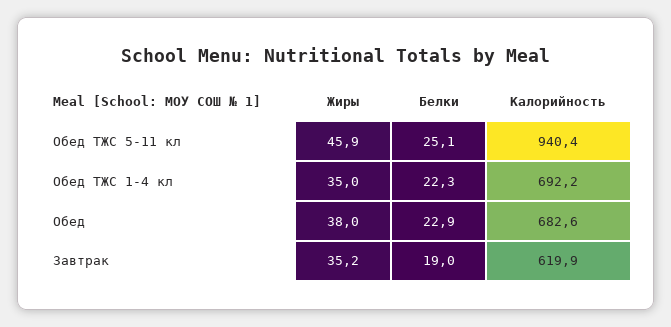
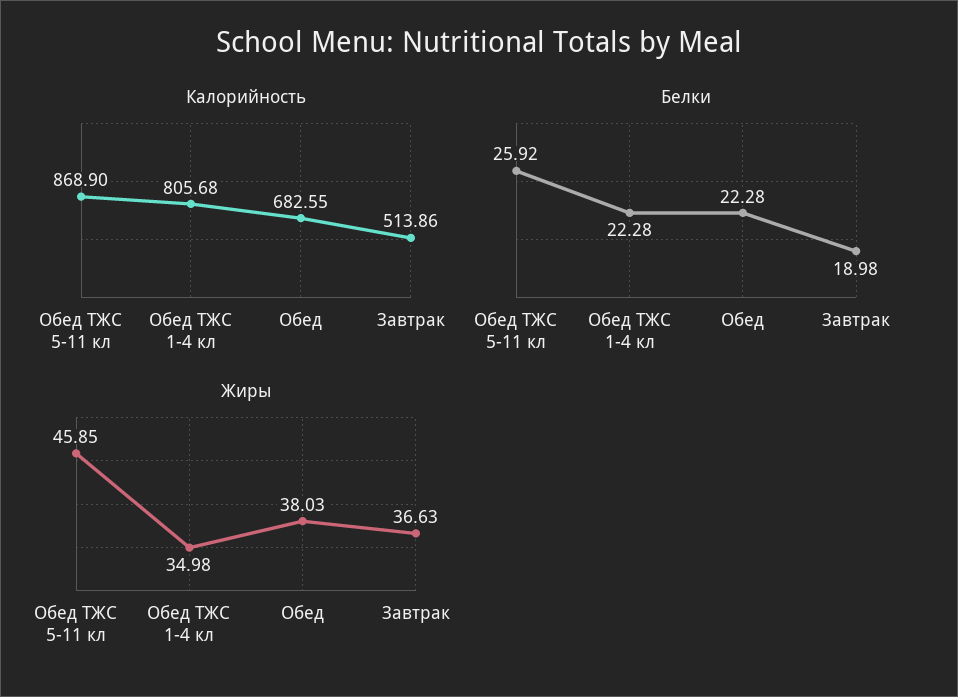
  {
    "Жиры": {
      "Обед ТЖС 5-11 кл": 45.85,
      "Обед ТЖС 1-4 кл": 34.98,
      "Обед": 38.03,
-     "Завтрак": 35.2
+     "Завтрак": 36.63
    },
    "Белки": {
-     "Обед ТЖС 5-11 кл": 25.1,
+     "Обед ТЖС 5-11 кл": 25.92,
      "Обед ТЖС 1-4 кл": 22.28,
-     "Обед": 22.9,
+     "Обед": 22.28,
      "Завтрак": 18.98
    },
    "Калорийность": {
-     "Обед ТЖС 5-11 кл": 940.4,
+     "Обед ТЖС 5-11 кл": 868.9,
-     "Обед ТЖС 1-4 кл": 692.2,
+     "Обед ТЖС 1-4 кл": 805.68,
      "Обед": 682.55,
-     "Завтрак": 619.9
+     "Завтрак": 513.86
    }
  }

